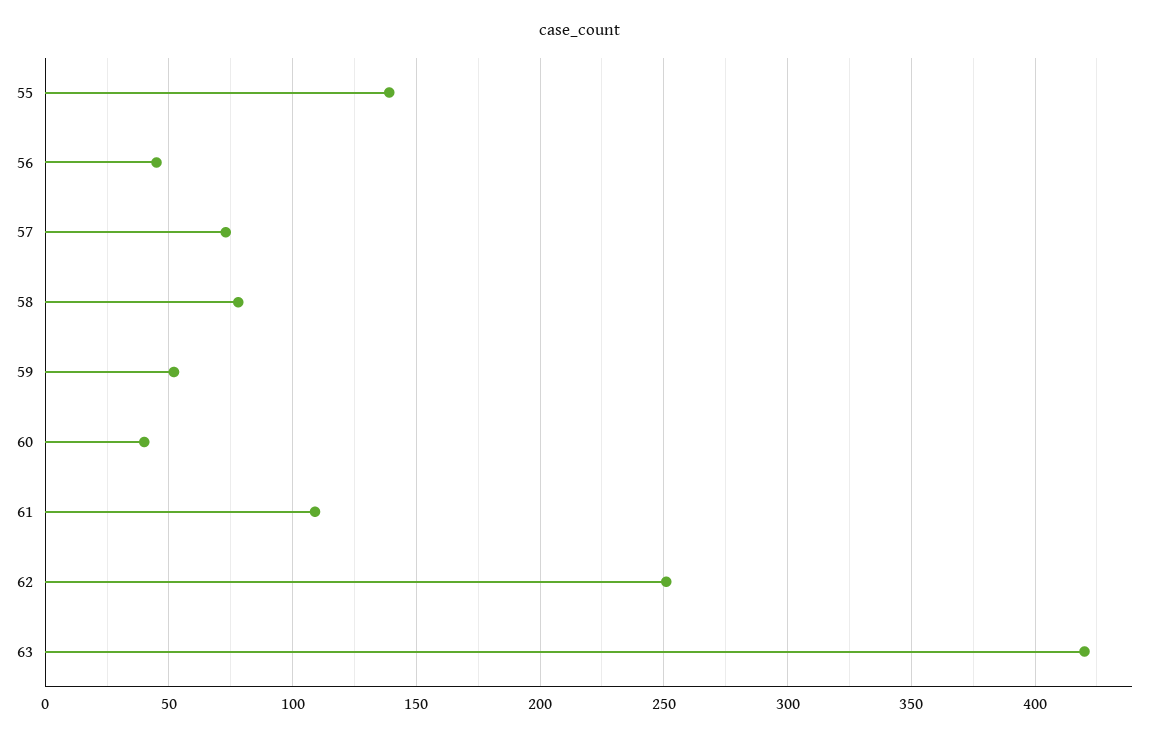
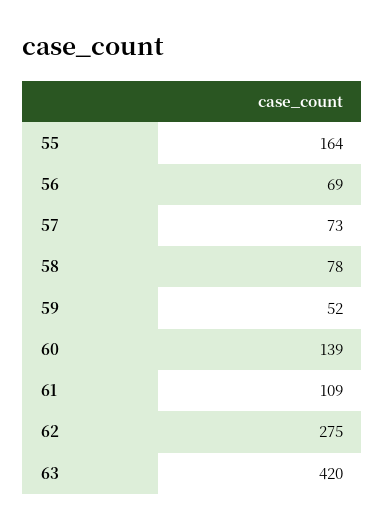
  {
-   "55": 140,
+   "55": 164,
-   "56": 45,
+   "56": 69,
    "57": 73,
    "58": 78,
    "59": 52,
-   "60": 40,
+   "60": 139,
    "61": 109,
-   "62": 250,
+   "62": 275,
    "63": 420
  }

